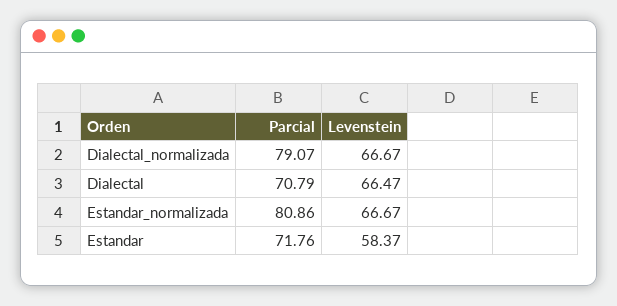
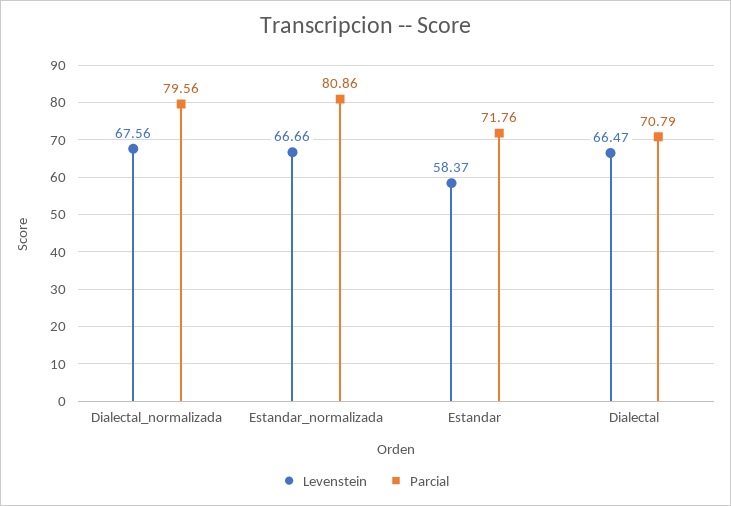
  {
    "Parcial": {
-     "Dialectal_normalizada": 79.07,
+     "Dialectal_normalizada": 79.56,
      "Dialectal": 70.79,
      "Estandar_normalizada": 80.86,
      "Estandar": 71.76
    },
    "Levenstein": {
-     "Dialectal_normalizada": 66.67,
+     "Dialectal_normalizada": 67.56,
      "Dialectal": 66.47,
-     "Estandar_normalizada": 66.67,
+     "Estandar_normalizada": 66.66,
      "Estandar": 58.37
    }
  }

